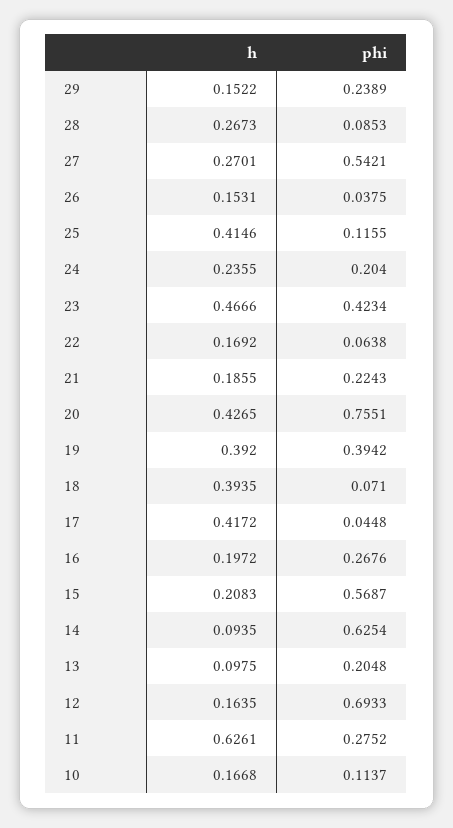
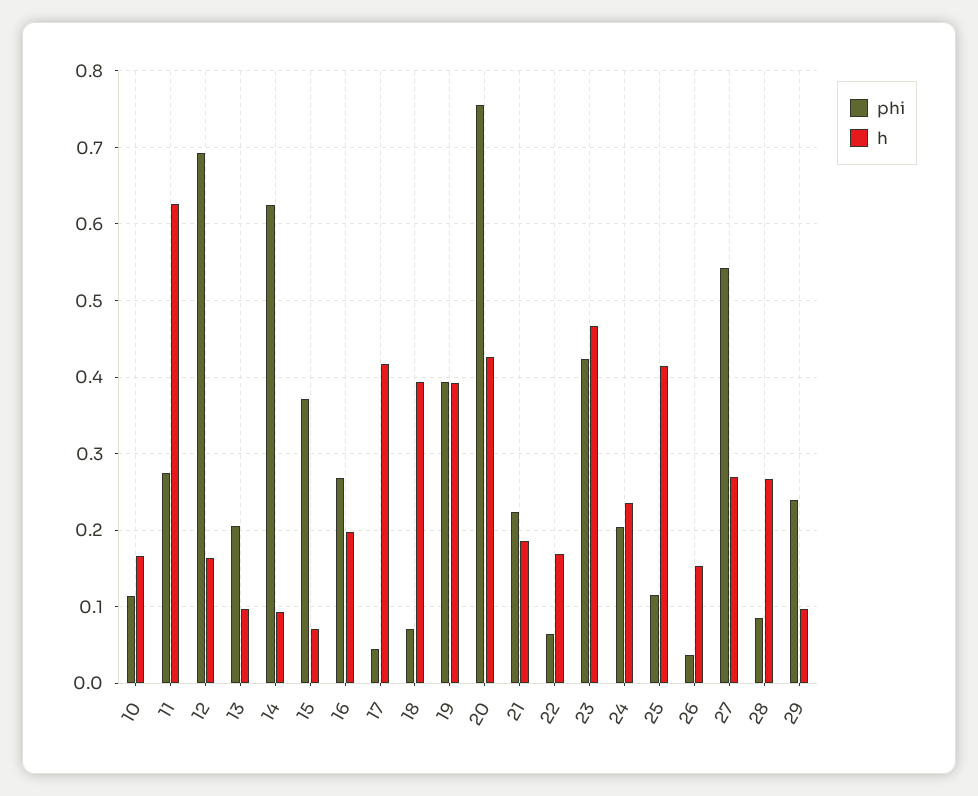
  {
    "h": {
-     "29": 0.1522,
+     "29": 0.1,
      "28": 0.2673,
      "27": 0.2701,
      "26": 0.1531,
      "25": 0.4146,
      "24": 0.2355,
      "23": 0.4666,
      "22": 0.1692,
      "21": 0.1855,
      "20": 0.4265,
      "19": 0.392,
      "18": 0.3935,
      "17": 0.4172,
      "16": 0.1972,
-     "15": 0.2083,
+     "15": 0.07,
      "14": 0.0935,
      "13": 0.0975,
      "12": 0.1635,
      "11": 0.6261,
      "10": 0.1668
    },
    "phi": {
      "29": 0.2389,
      "28": 0.0853,
      "27": 0.5421,
      "26": 0.0375,
      "25": 0.1155,
      "24": 0.204,
      "23": 0.4234,
      "22": 0.0638,
      "21": 0.2243,
      "20": 0.7551,
      "19": 0.3942,
      "18": 0.071,
      "17": 0.0448,
      "16": 0.2676,
-     "15": 0.5687,
+     "15": 0.37,
      "14": 0.6254,
      "13": 0.2048,
      "12": 0.6933,
      "11": 0.2752,
      "10": 0.1137
    }
  }

